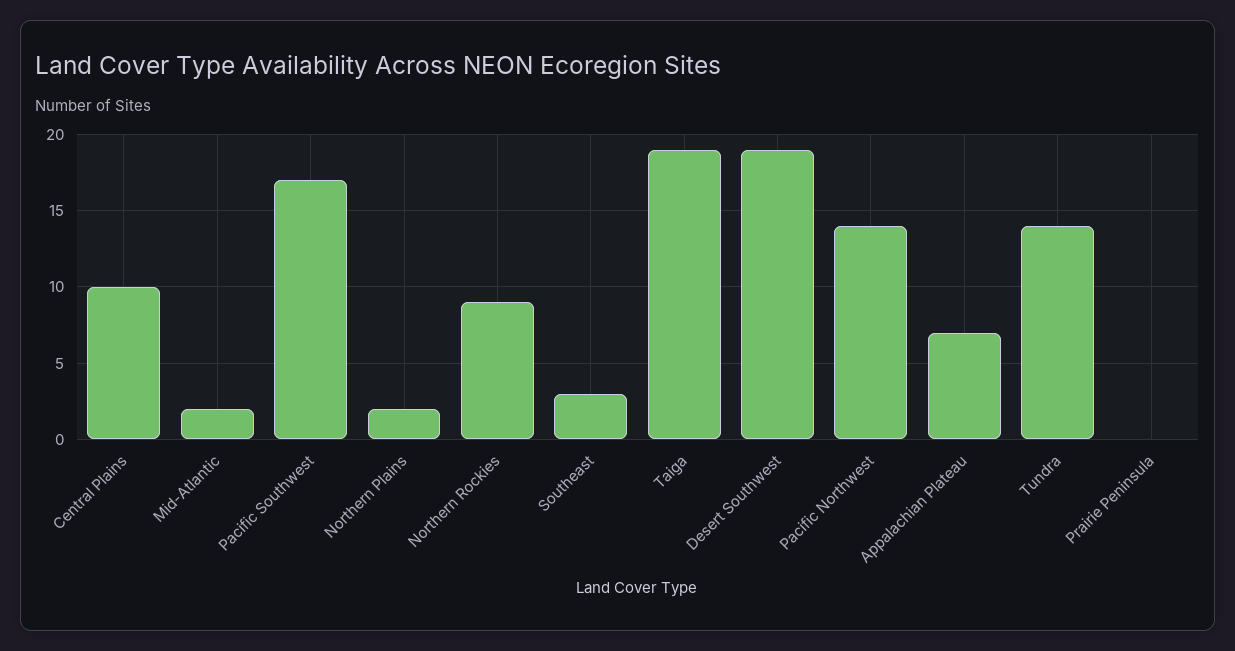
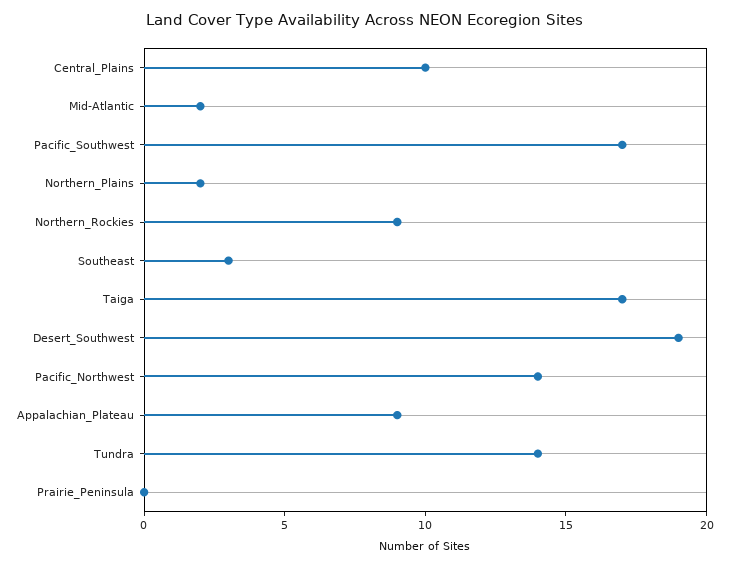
  {
    "Central Plains": 10,
    "Mid-Atlantic": 2,
    "Pacific Southwest": 17,
    "Northern Plains": 2,
    "Northern Rockies": 9,
    "Southeast": 3,
-   "Taiga": 19,
+   "Taiga": 17,
    "Desert Southwest": 19,
    "Pacific Northwest": 14,
-   "Appalachian Plateau": 7,
+   "Appalachian Plateau": 9,
    "Tundra": 14,
    "Prairie Peninsula": 0
  }

